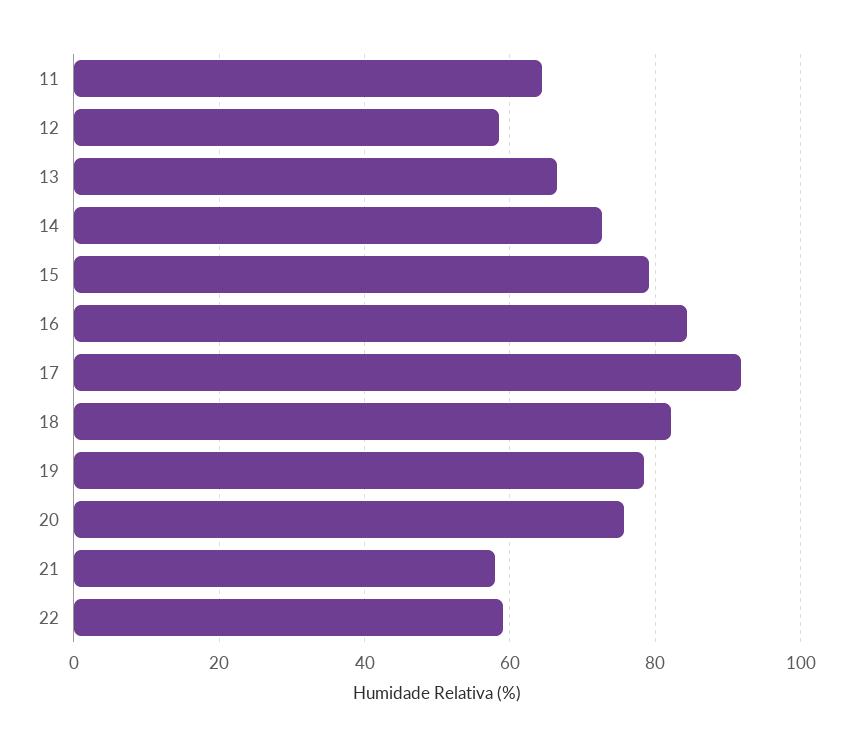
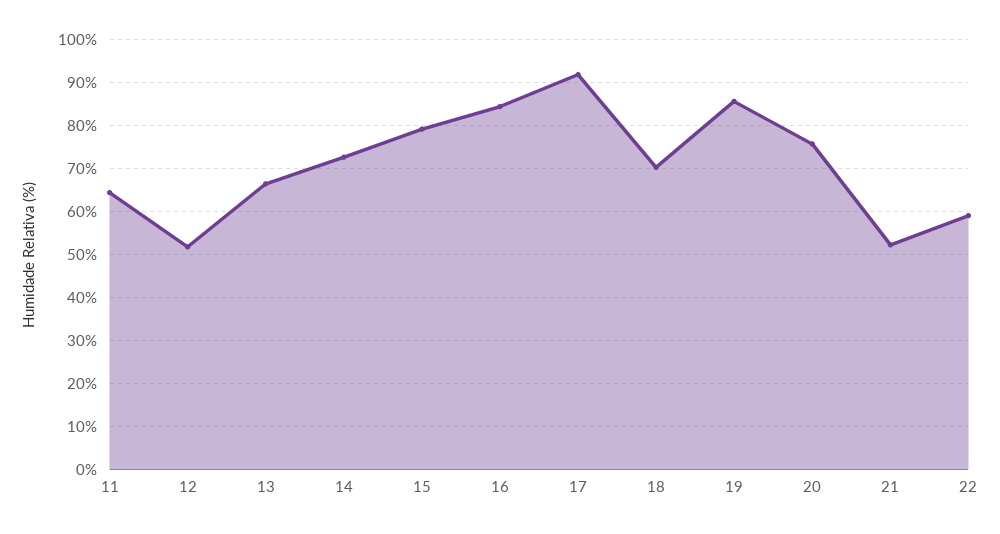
  {
    "11": 64,
-   "12": 58,
+   "12": 52,
    "13": 66,
    "14": 72,
    "15": 80,
    "16": 84,
    "17": 92,
-   "18": 82,
+   "18": 70,
-   "19": 78,
+   "19": 86,
    "20": 76,
-   "21": 58,
+   "21": 52,
    "22": 60
  }

